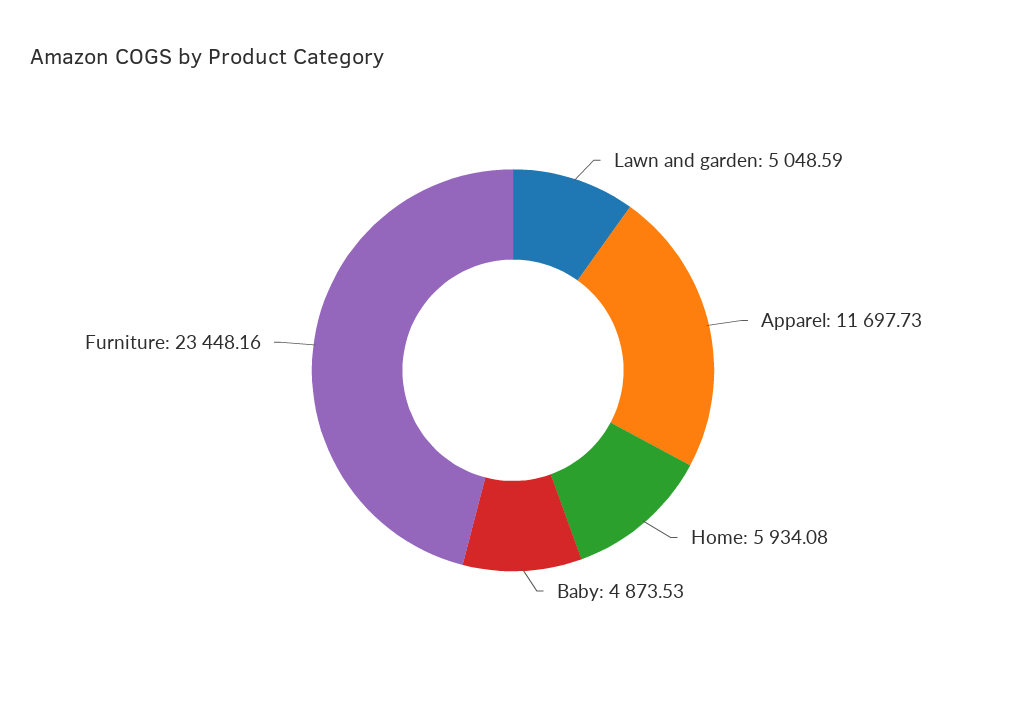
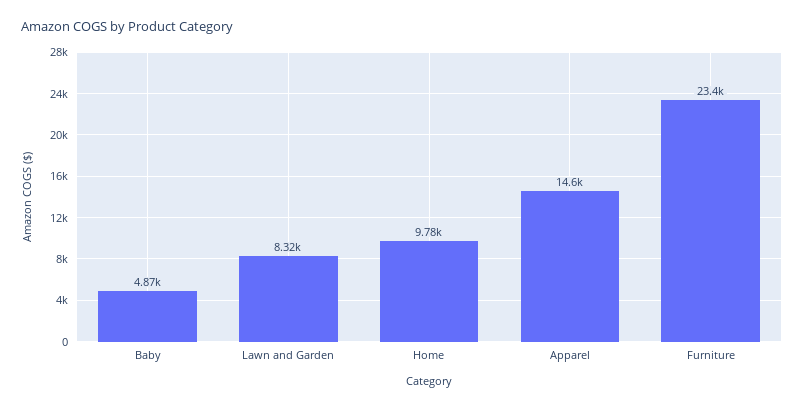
  {
-   "Lawn and garden": 5048.59,
+   "Lawn and garden": 8320,
-   "Apparel": 11697.73,
+   "Apparel": 14600,
-   "Home": 5934.08,
+   "Home": 9780,
    "Baby": 4873.53,
    "Furniture": 23448.16
  }

